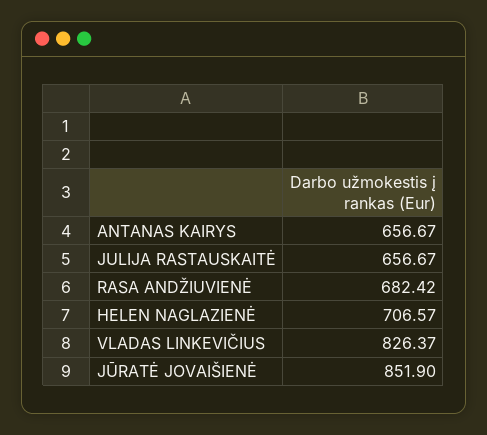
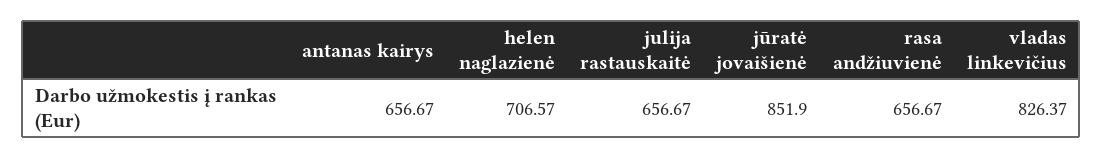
  {
    "ANTANAS KAIRYS": 656.67,
    "JULIJA RASTAUSKAITĖ": 656.67,
-   "RASA ANDŽIUVIENĖ": 682.42,
+   "RASA ANDŽIUVIENĖ": 656.67,
    "HELEN NAGLAZIENĖ": 706.57,
    "VLADAS LINKEVIČIUS": 826.37,
    "JŪRATĖ JOVAIŠIENĖ": 851.9
  }

